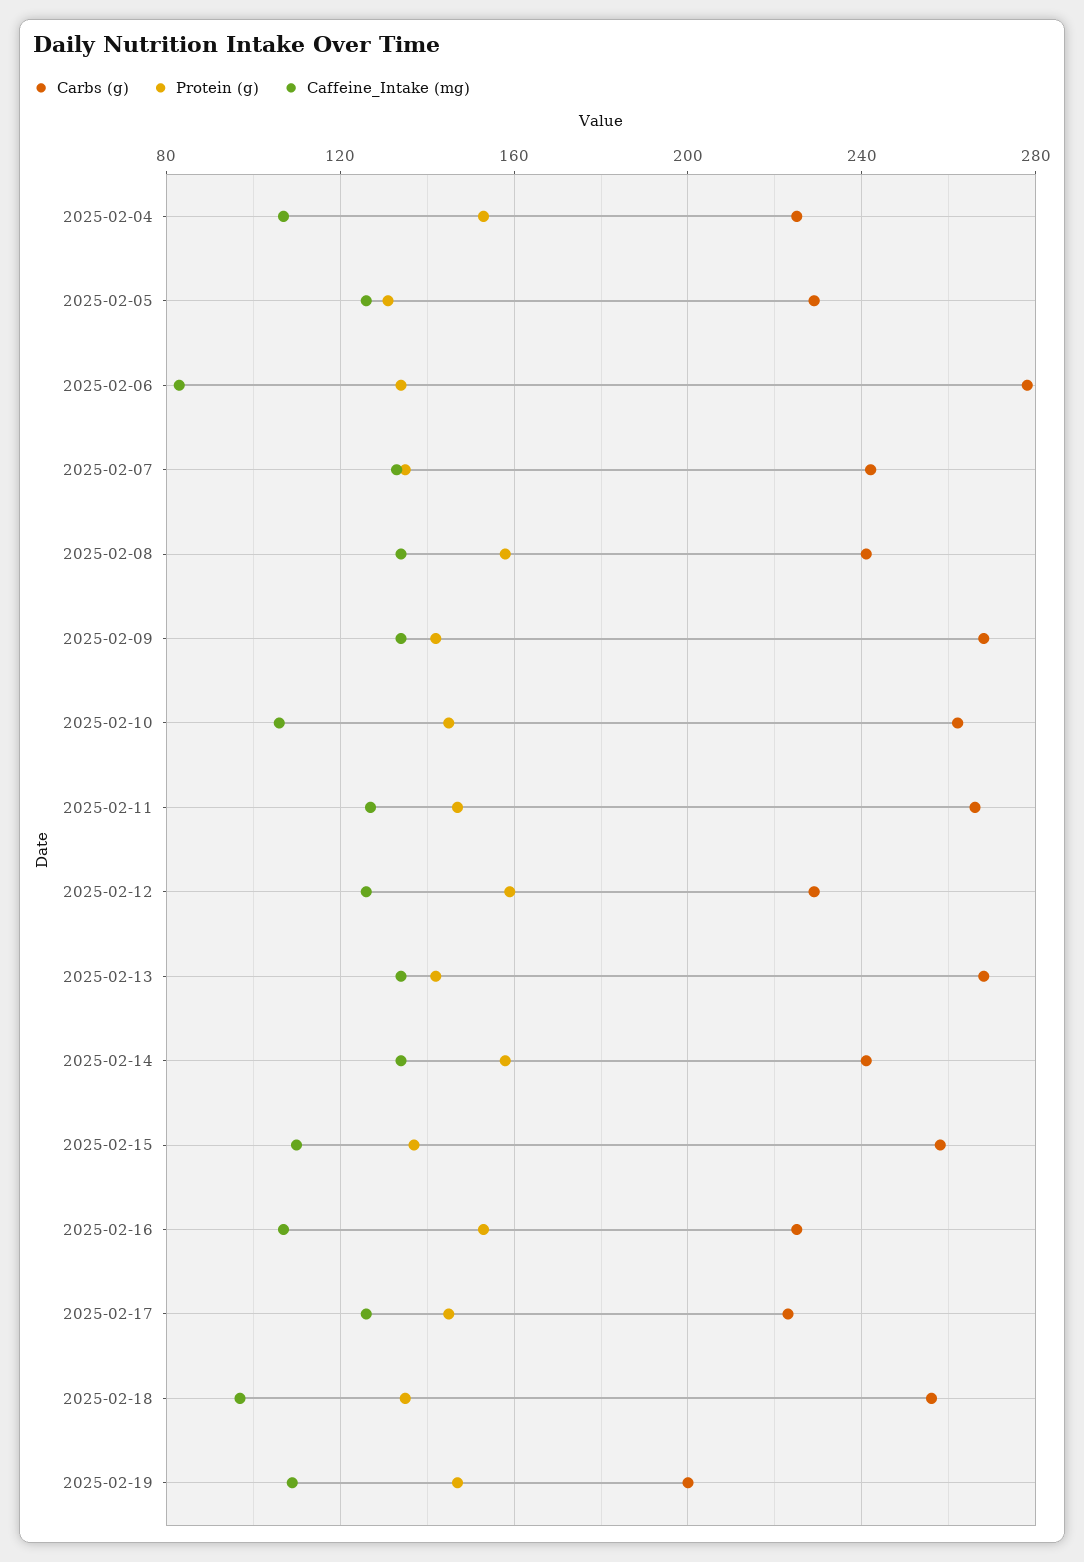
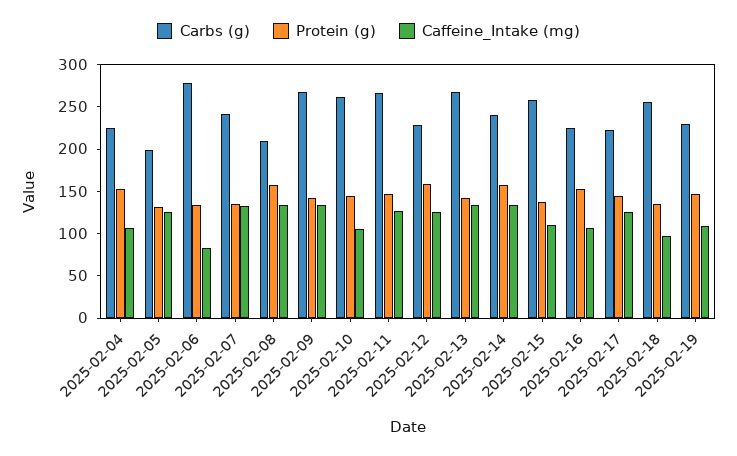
  {
    "Carbs (g)": {
      "2025-02-04": 225,
-     "2025-02-05": 230,
+     "2025-02-05": 200,
      "2025-02-06": 280,
      "2025-02-07": 240,
-     "2025-02-08": 240,
+     "2025-02-08": 210,
      "2025-02-09": 270,
      "2025-02-10": 260,
      "2025-02-11": 265,
      "2025-02-12": 230,
      "2025-02-13": 270,
      "2025-02-14": 240,
      "2025-02-15": 260,
      "2025-02-16": 225,
      "2025-02-17": 225,
      "2025-02-18": 255,
-     "2025-02-19": 200
+     "2025-02-19": 230
    },
    "Protein (g)": {
      "2025-02-04": 155,
      "2025-02-05": 130,
      "2025-02-06": 135,
      "2025-02-07": 135,
      "2025-02-08": 160,
      "2025-02-09": 140,
      "2025-02-10": 145,
      "2025-02-11": 145,
      "2025-02-12": 160,
      "2025-02-13": 140,
      "2025-02-14": 160,
      "2025-02-15": 135,
      "2025-02-16": 155,
      "2025-02-17": 145,
      "2025-02-18": 135,
      "2025-02-19": 145
    },
    "Caffeine_Intake (mg)": {
      "2025-02-04": 105,
      "2025-02-05": 125,
      "2025-02-06": 85,
      "2025-02-07": 135,
      "2025-02-08": 135,
      "2025-02-09": 135,
      "2025-02-10": 105,
      "2025-02-11": 125,
      "2025-02-12": 125,
      "2025-02-13": 135,
      "2025-02-14": 135,
      "2025-02-15": 110,
      "2025-02-16": 105,
      "2025-02-17": 125,
      "2025-02-18": 95,
      "2025-02-19": 110
    }
  }

